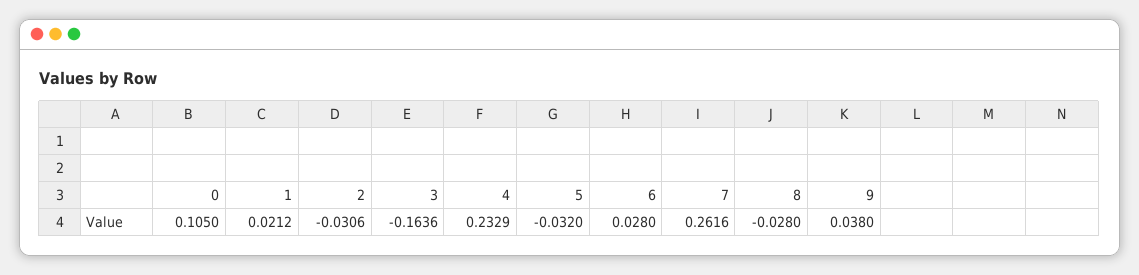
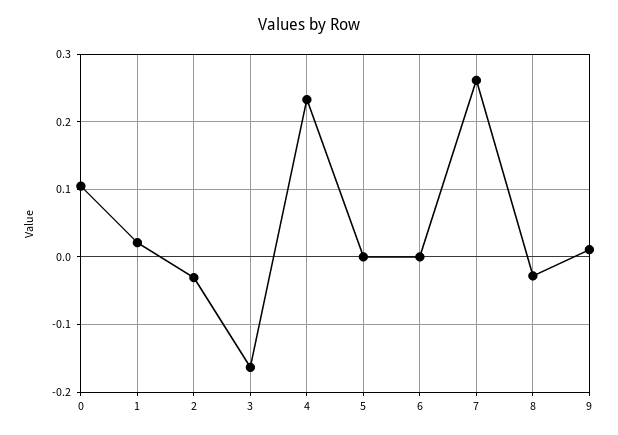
  {
    "0": 0.105,
    "1": 0.0212,
    "2": -0.0306,
    "3": -0.1636,
    "4": 0.2329,
-   "5": -0.032,
+   "5": 0,
-   "6": 0.028,
+   "6": 0,
    "7": 0.2616,
    "8": -0.028,
-   "9": 0.038
+   "9": 0.01
  }

